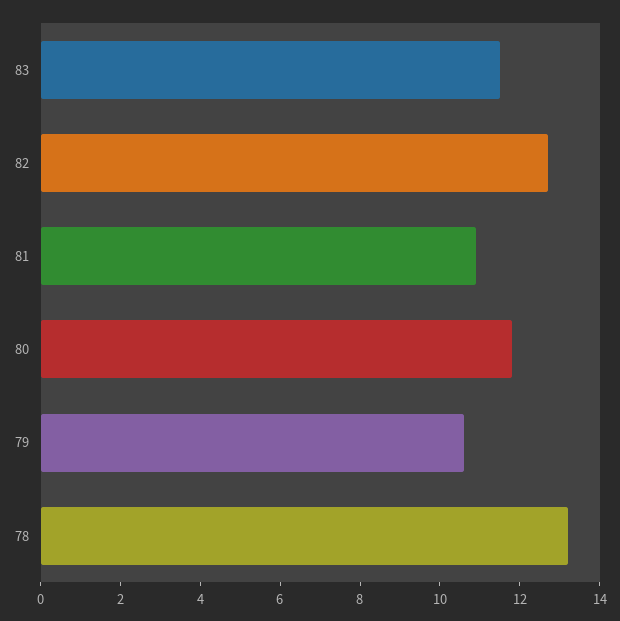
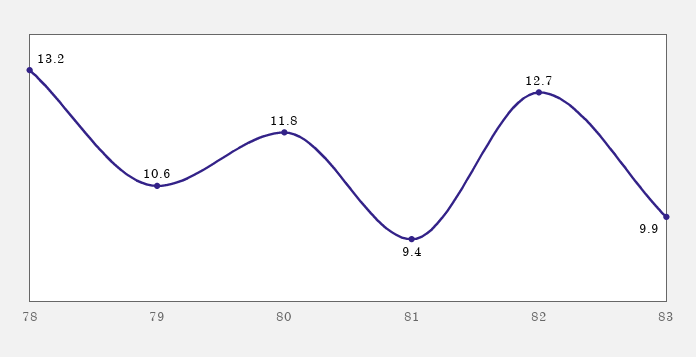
  {
-   "83": 11.5,
+   "83": 9.9,
    "82": 12.7,
-   "81": 11,
+   "81": 9.4,
    "80": 11.8,
    "79": 10.6,
    "78": 13.2
  }

